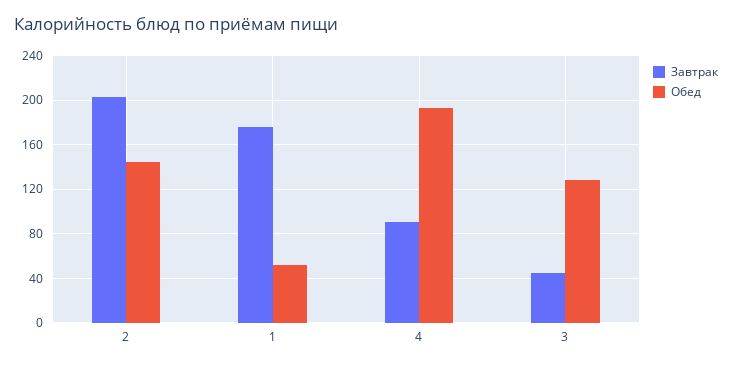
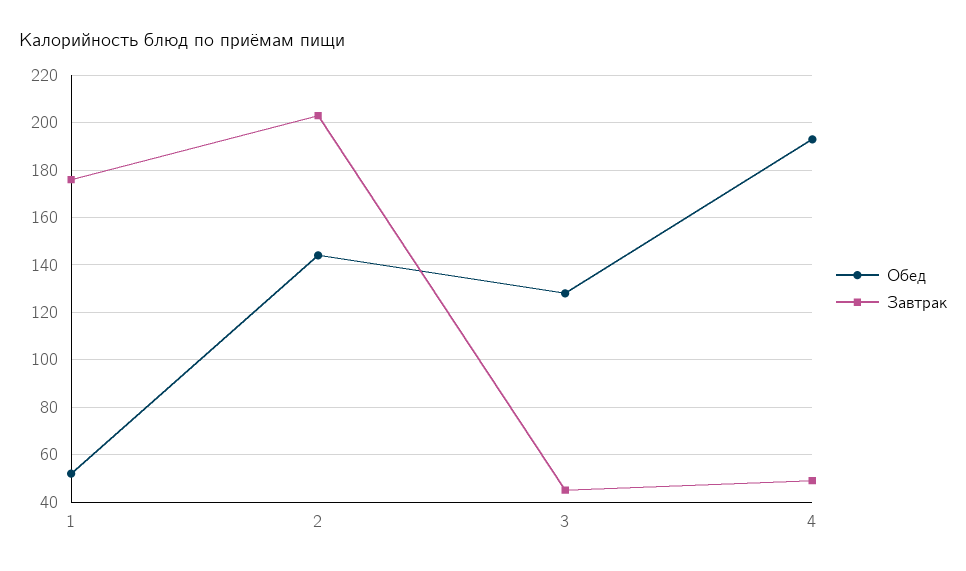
  {
    "Завтрак": {
      "2": 205,
      "1": 175,
-     "4": 90,
+     "4": 50,
      "3": 45
    },
    "Обед": {
      "2": 145,
      "1": 50,
      "4": 195,
      "3": 130
    }
  }

